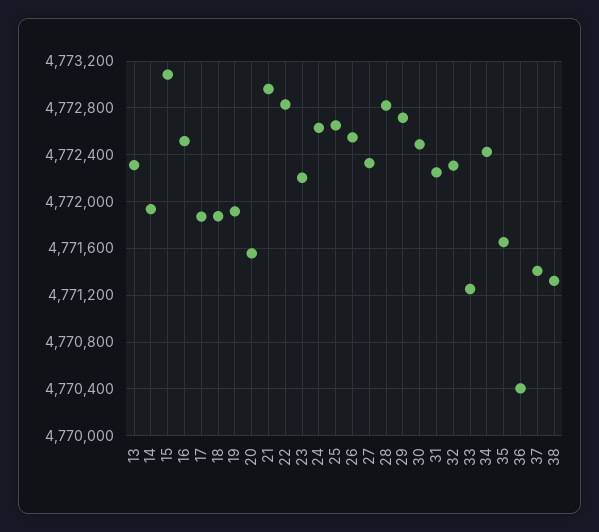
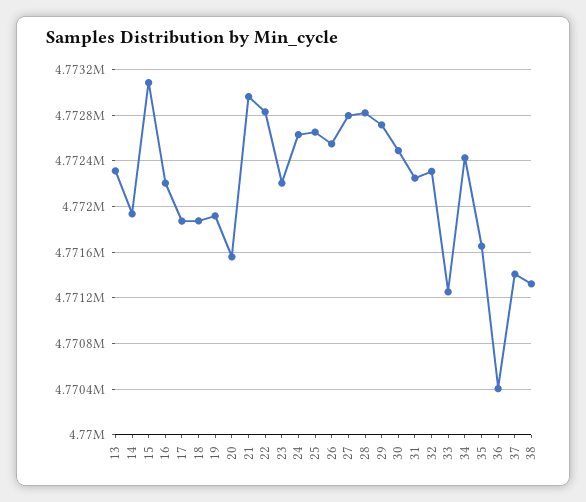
  {
    "13": 4772300,
    "14": 4771900,
    "15": 4773100,
-   "16": 4772500,
+   "16": 4772200,
    "17": 4771900,
    "18": 4771900,
    "19": 4771900,
    "20": 4771600,
    "21": 4773000,
    "22": 4772800,
    "23": 4772200,
    "24": 4772600,
    "25": 4772700,
    "26": 4772500,
-   "27": 4772300,
+   "27": 4772800,
    "28": 4772800,
    "29": 4772700,
    "30": 4772500,
    "31": 4772200,
    "32": 4772300,
    "33": 4771300,
    "34": 4772400,
    "35": 4771700,
    "36": 4770400,
    "37": 4771400,
    "38": 4771300
  }

